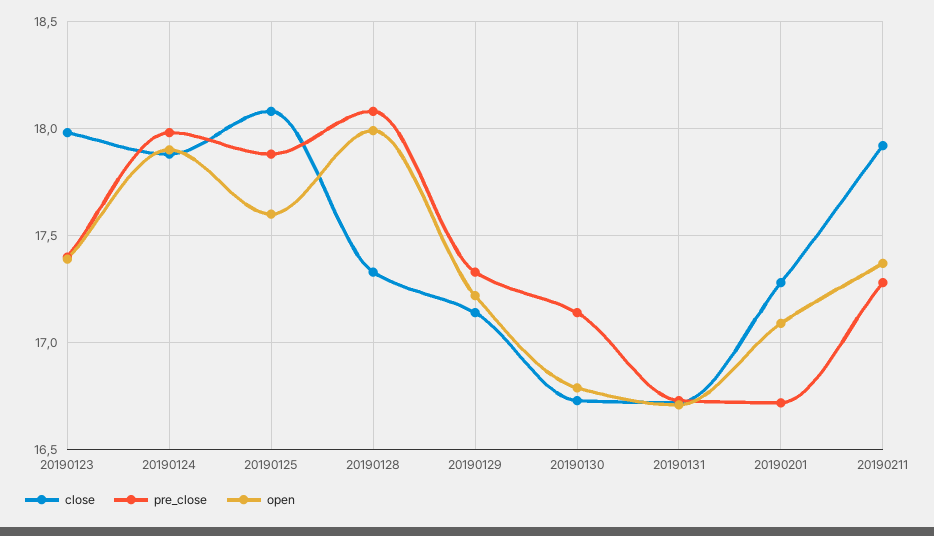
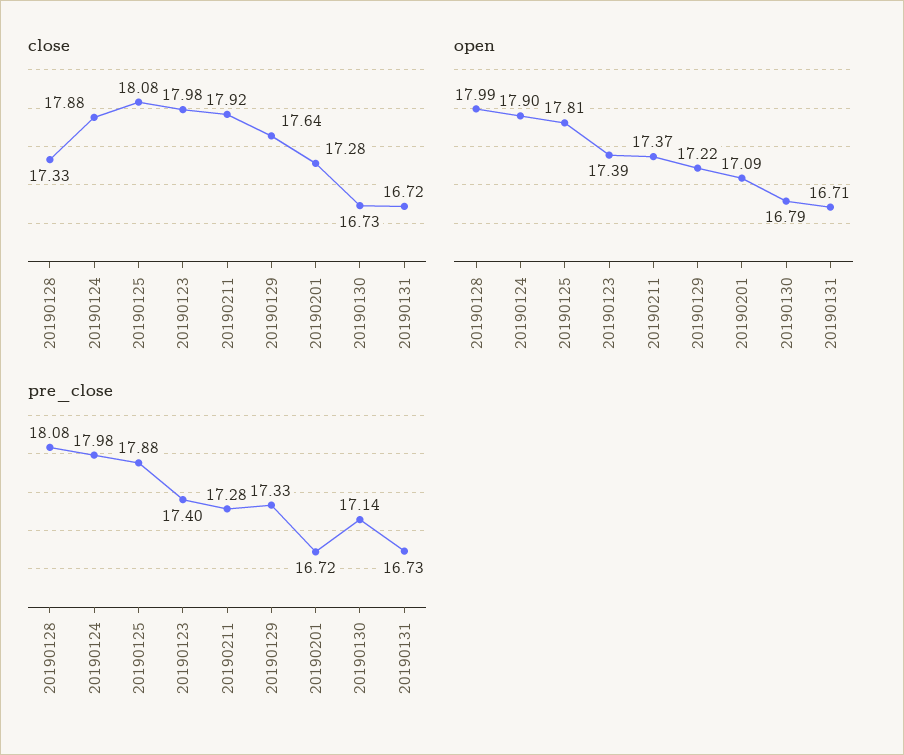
  {
    "close": {
      "20190123": 17.98,
      "20190124": 17.88,
      "20190125": 18.08,
      "20190128": 17.33,
-     "20190129": 17.15,
+     "20190129": 17.64,
      "20190130": 16.73,
      "20190131": 16.72,
      "20190201": 17.28,
      "20190211": 17.92
    },
    "pre_close": {
      "20190123": 17.4,
      "20190124": 17.98,
      "20190125": 17.88,
      "20190128": 18.08,
      "20190129": 17.33,
      "20190130": 17.14,
      "20190131": 16.73,
      "20190201": 16.72,
      "20190211": 17.28
    },
    "open": {
      "20190123": 17.39,
      "20190124": 17.9,
-     "20190125": 17.6,
+     "20190125": 17.81,
      "20190128": 17.99,
      "20190129": 17.22,
      "20190130": 16.79,
      "20190131": 16.71,
      "20190201": 17.09,
      "20190211": 17.37
    }
  }

